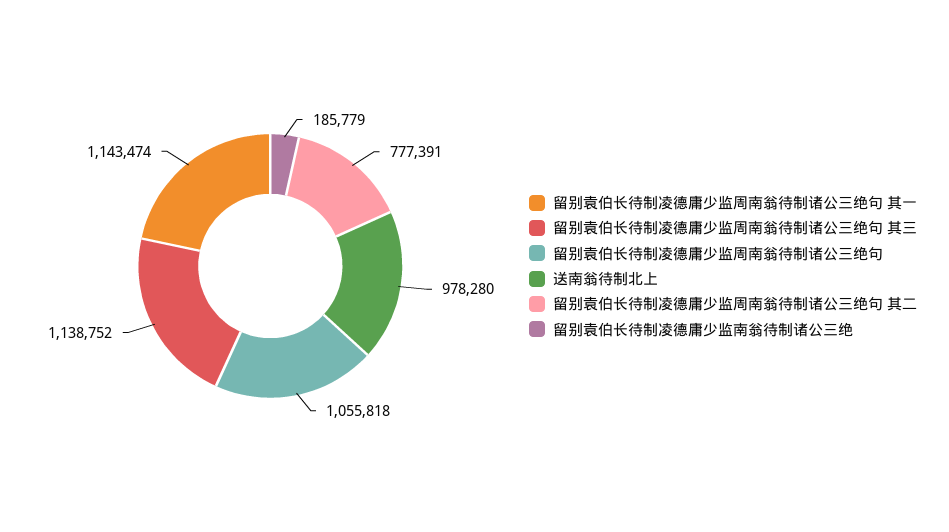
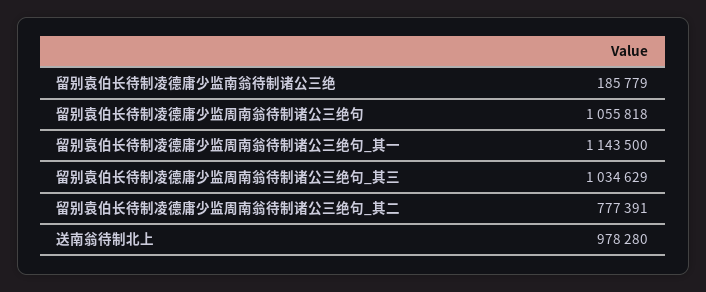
  {
-   "留别袁伯长待制凌德庸少监周南翁待制诸公三绝句 其一": 1143474,
+   "留别袁伯长待制凌德庸少监周南翁待制诸公三绝句 其一": 1143500,
-   "留别袁伯长待制凌德庸少监周南翁待制诸公三绝句 其三": 1138752,
+   "留别袁伯长待制凌德庸少监周南翁待制诸公三绝句 其三": 1034629,
    "留别袁伯长待制凌德庸少监周南翁待制诸公三绝句": 1055818,
    "送南翁待制北上": 978280,
    "留别袁伯长待制凌德庸少监周南翁待制诸公三绝句 其二": 777391,
    "留别袁伯长待制凌德庸少监南翁待制诸公三绝": 185779
  }

